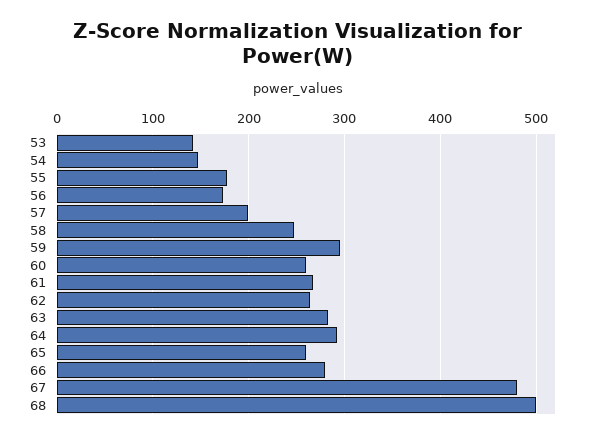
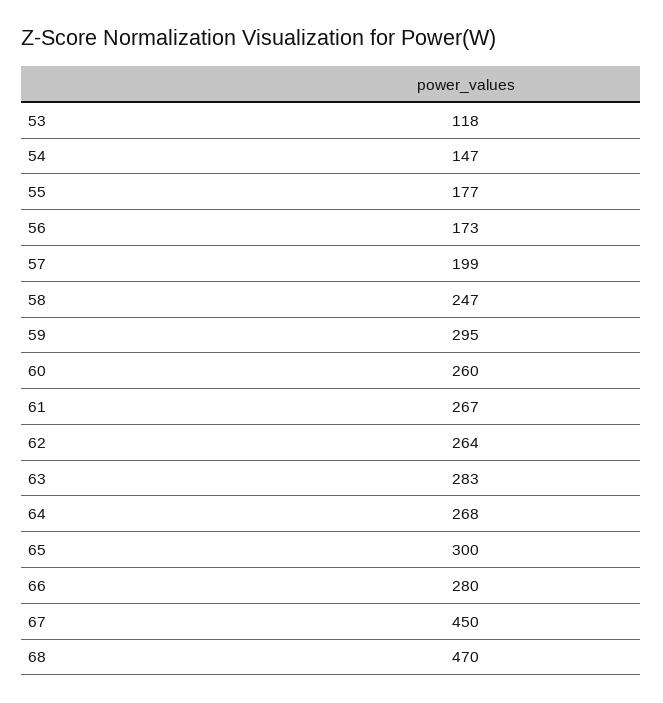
  {
-   "53": 140,
+   "53": 118,
    "54": 147,
    "55": 177,
    "56": 173,
    "57": 199,
    "58": 247,
    "59": 295,
    "60": 260,
    "61": 267,
    "62": 264,
    "63": 283,
-   "64": 290,
+   "64": 268,
-   "65": 260,
+   "65": 300,
    "66": 280,
-   "67": 480,
+   "67": 450,
-   "68": 500
+   "68": 470
  }

